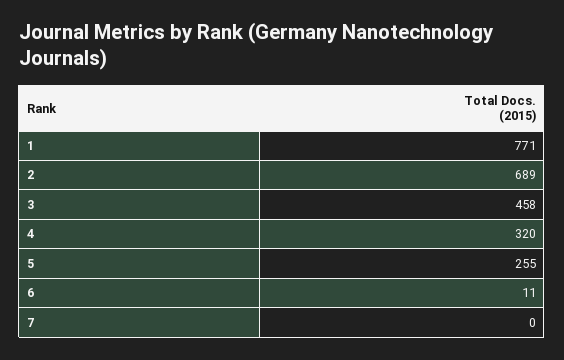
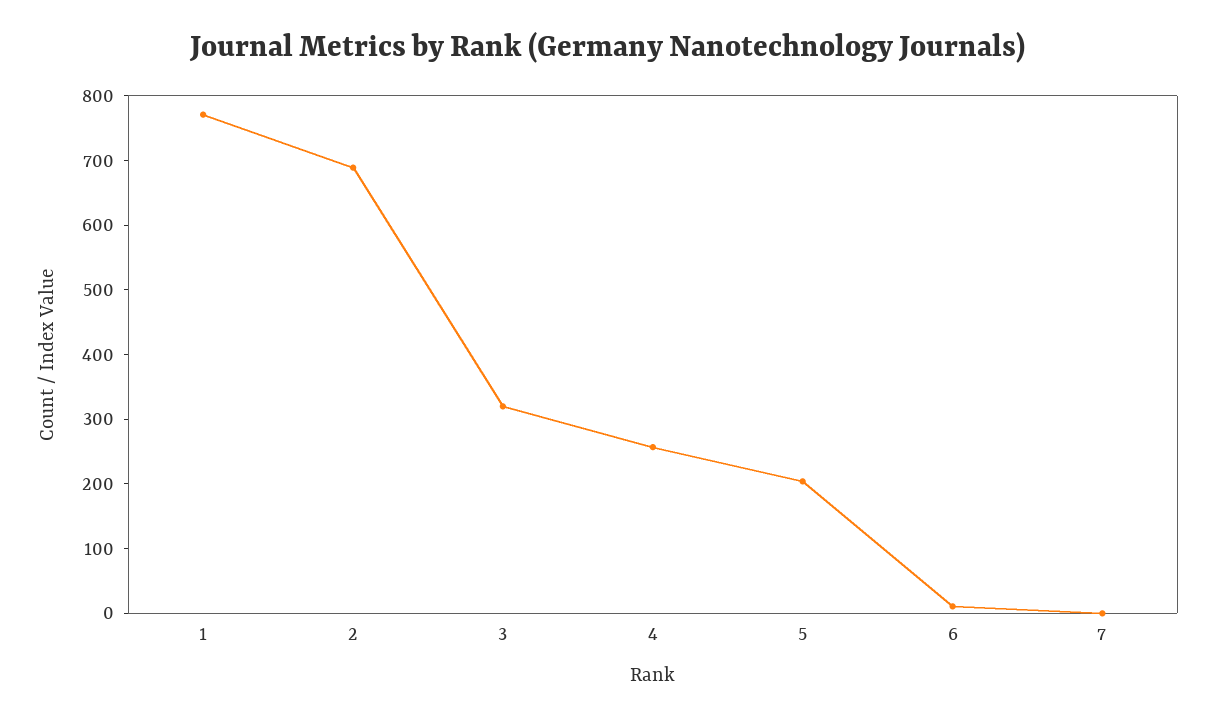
  {
    "1": 771,
    "2": 689,
-   "3": 458,
+   "3": 320,
-   "4": 320,
+   "4": 260,
-   "5": 255,
+   "5": 200,
    "6": 11,
    "7": 0
  }

